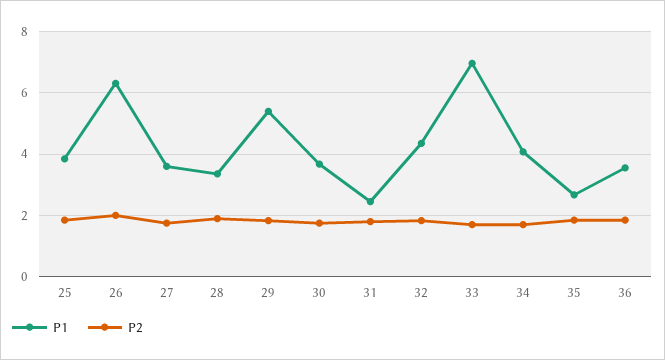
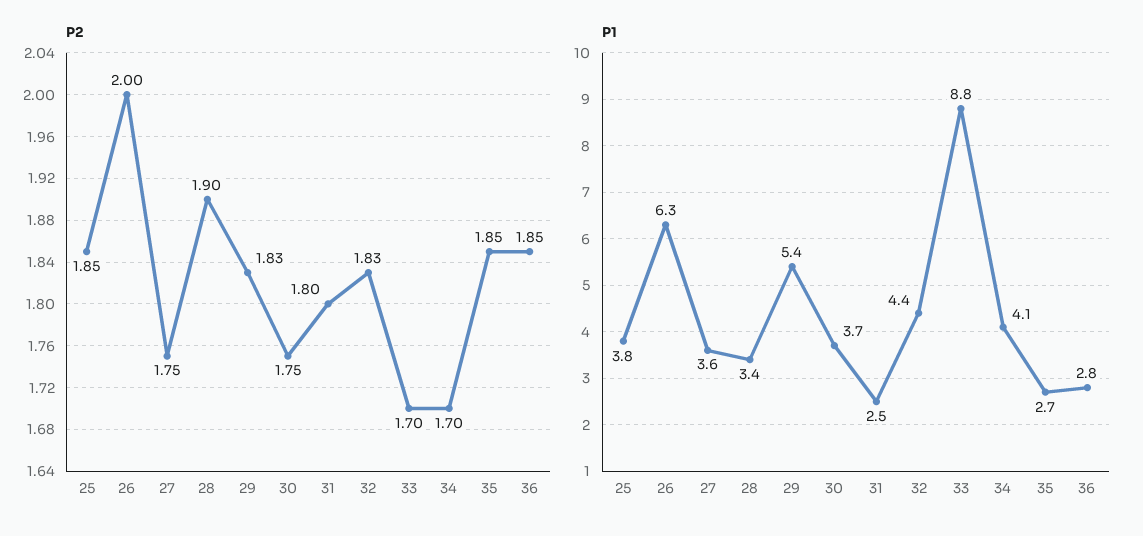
  {
    "P1": {
      "25": 3.8,
      "26": 6.3,
      "27": 3.6,
      "28": 3.4,
      "29": 5.4,
      "30": 3.7,
      "31": 2.5,
      "32": 4.4,
-     "33": 7,
+     "33": 8.8,
      "34": 4.1,
      "35": 2.7,
-     "36": 3.6
+     "36": 2.8
    },
    "P2": {
      "25": 1.85,
      "26": 2,
      "27": 1.75,
      "28": 1.9,
      "29": 1.83,
      "30": 1.75,
      "31": 1.8,
      "32": 1.83,
      "33": 1.7,
      "34": 1.7,
      "35": 1.85,
      "36": 1.85
    }
  }

